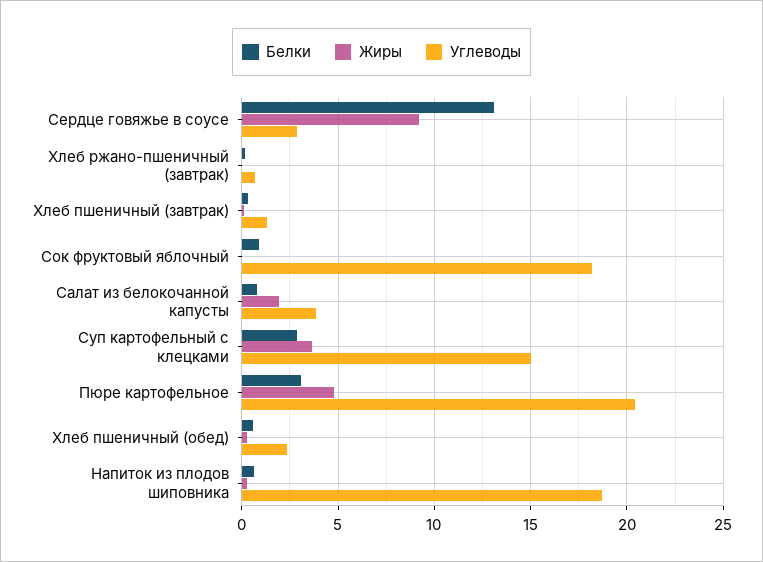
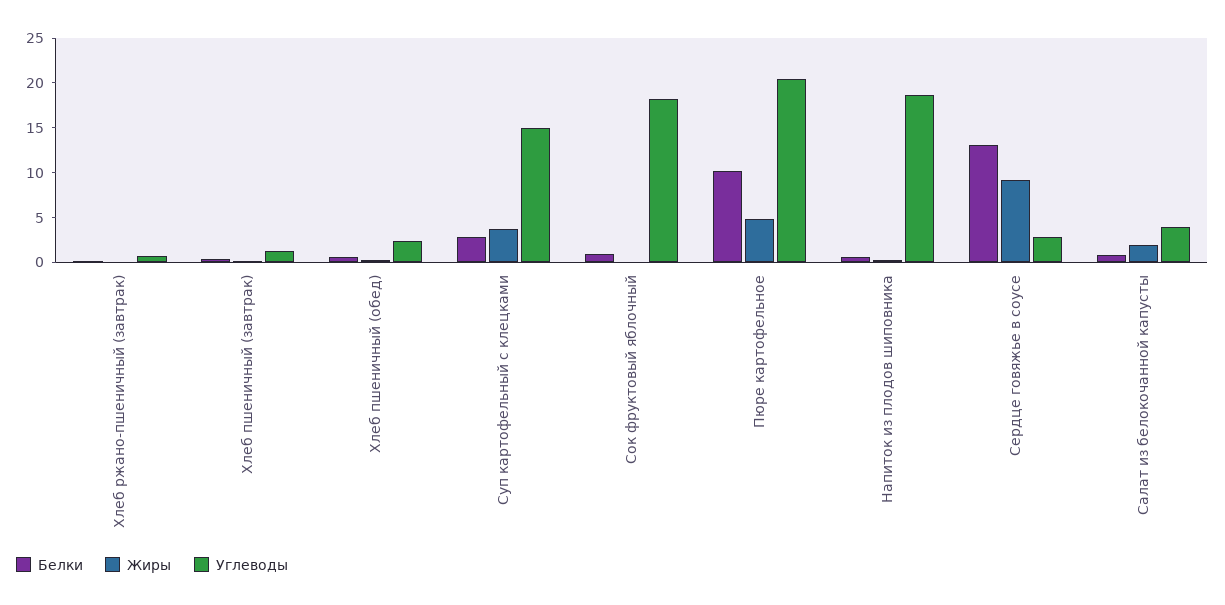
  {
    "Белки": {
      "Сердце говяжье в соусе": 13,
      "Хлеб ржано-пшеничный (завтрак)": 0,
      "Хлеб пшеничный (завтрак)": 0.5,
      "Сок фруктовый яблочный": 1,
      "Салат из белокочанной капусты": 1,
      "Суп картофельный с клецками": 3,
-     "Пюре картофельное": 3,
+     "Пюре картофельное": 10,
      "Хлеб пшеничный (обед)": 0.5,
      "Напиток из плодов шиповника": 0.5
    },
    "Жиры": {
      "Сердце говяжье в соусе": 9,
      "Хлеб ржано-пшеничный (завтрак)": 0,
      "Хлеб пшеничный (завтрак)": 0,
      "Сок фруктовый яблочный": 0,
      "Салат из белокочанной капусты": 2,
      "Суп картофельный с клецками": 3.5,
      "Пюре картофельное": 5,
      "Хлеб пшеничный (обед)": 0.5,
      "Напиток из плодов шиповника": 0.5
    },
    "Углеводы": {
      "Сердце говяжье в соусе": 3,
      "Хлеб ржано-пшеничный (завтрак)": 0.5,
      "Хлеб пшеничный (завтрак)": 1.5,
      "Сок фруктовый яблочный": 18,
      "Салат из белокочанной капусты": 4,
      "Суп картофельный с клецками": 15,
      "Пюре картофельное": 20.5,
      "Хлеб пшеничный (обед)": 2.5,
      "Напиток из плодов шиповника": 18.5
    }
  }

